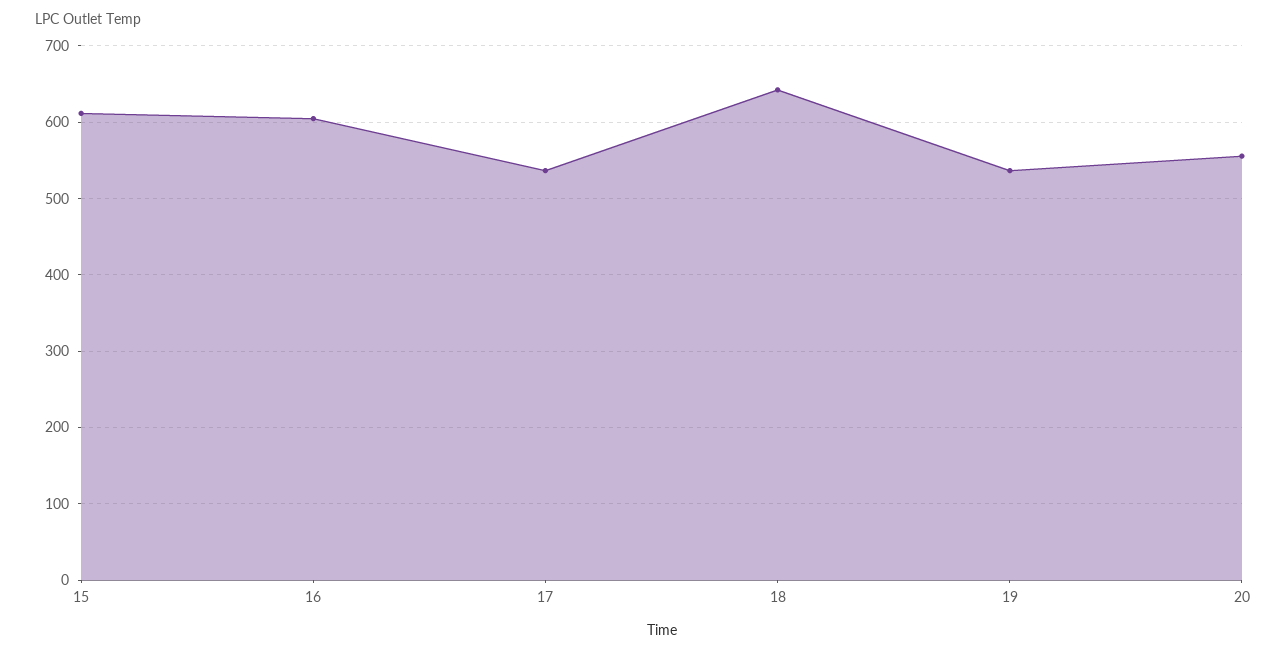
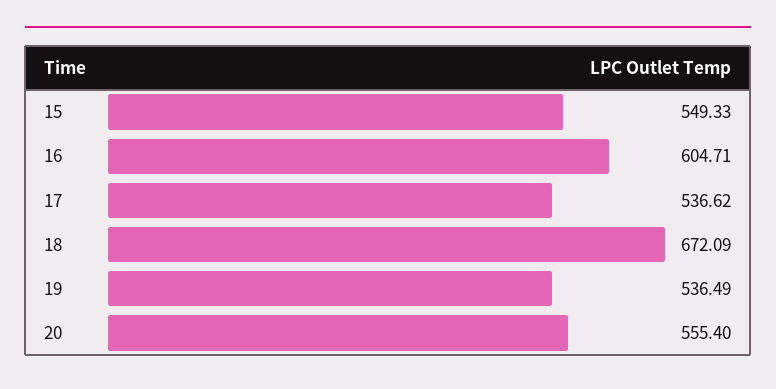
  {
-   "15": 610,
+   "15": 549.33,
    "16": 604.71,
    "17": 536.62,
-   "18": 640,
+   "18": 672.09,
    "19": 536.49,
    "20": 555.4
  }

